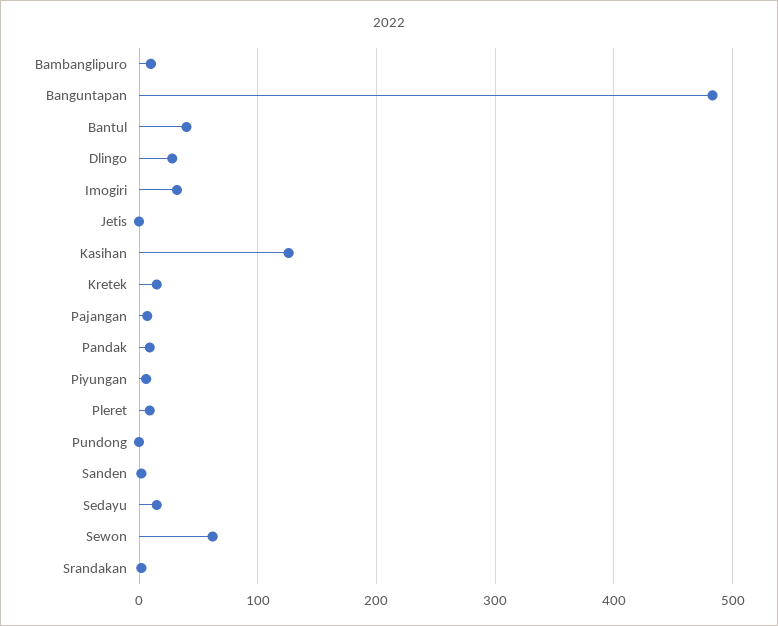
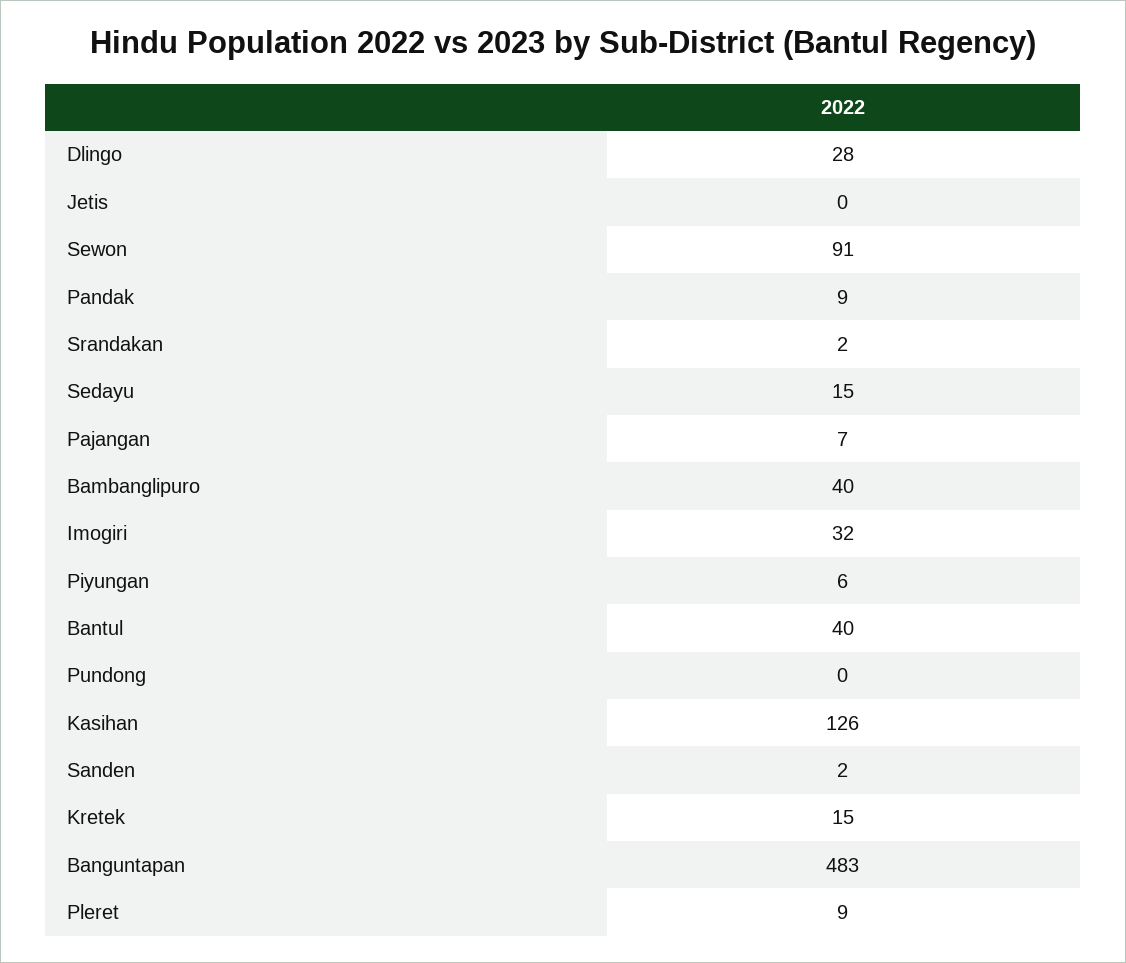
  {
-   "Bambanglipuro": 10,
+   "Bambanglipuro": 40,
    "Banguntapan": 483,
    "Bantul": 40,
    "Dlingo": 28,
    "Imogiri": 32,
    "Jetis": 0,
    "Kasihan": 126,
    "Kretek": 15,
    "Pajangan": 7,
    "Pandak": 9,
    "Piyungan": 6,
    "Pleret": 9,
    "Pundong": 0,
    "Sanden": 2,
    "Sedayu": 15,
-   "Sewon": 60,
+   "Sewon": 91,
    "Srandakan": 2
  }

